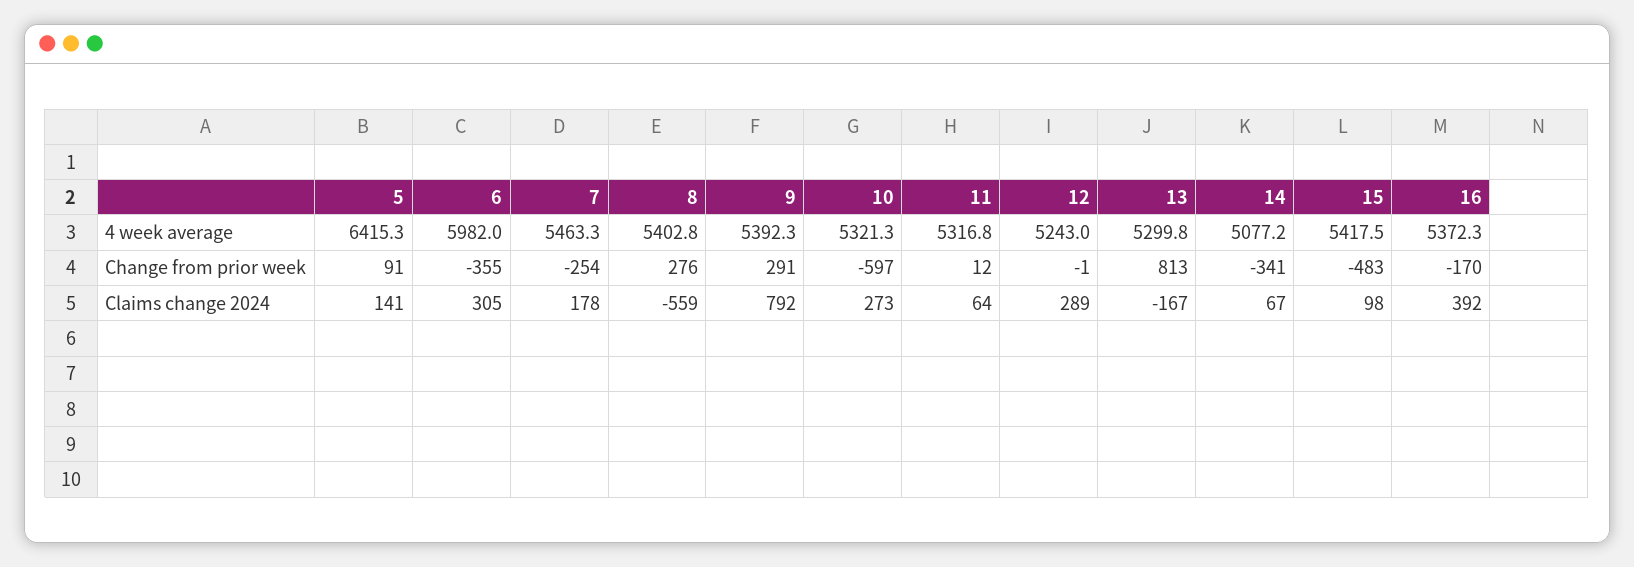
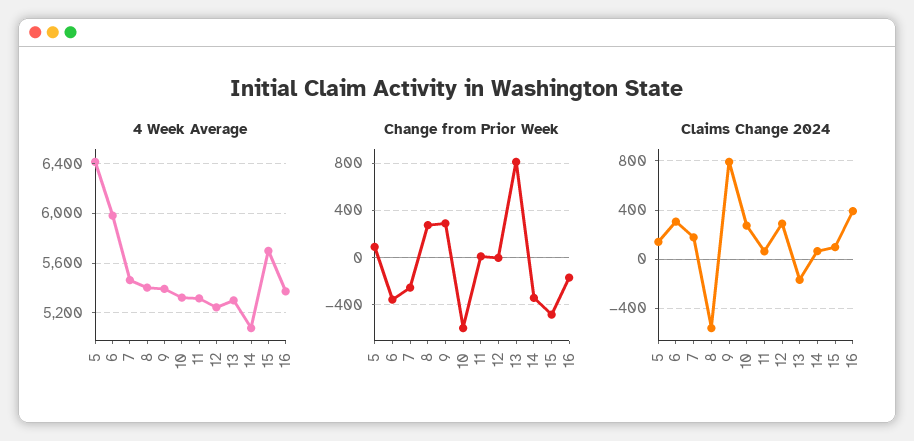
  {
    "4 week average": {
      "5": 6415.3,
      "6": 5982,
      "7": 5463.3,
      "8": 5402.8,
      "9": 5392.3,
      "10": 5321.3,
      "11": 5316.8,
      "12": 5243,
      "13": 5299.8,
      "14": 5077.2,
-     "15": 5417.5,
+     "15": 5700,
      "16": 5372.3
    },
    "Change from prior week": {
      "5": 91,
      "6": -355,
      "7": -254,
      "8": 276,
      "9": 291,
      "10": -597,
      "11": 12,
      "12": -1,
      "13": 813,
      "14": -341,
      "15": -483,
      "16": -170
    },
    "Claims change 2024": {
      "5": 141,
      "6": 305,
      "7": 178,
      "8": -559,
      "9": 792,
      "10": 273,
      "11": 64,
      "12": 289,
      "13": -167,
      "14": 67,
      "15": 98,
      "16": 392
    }
  }

